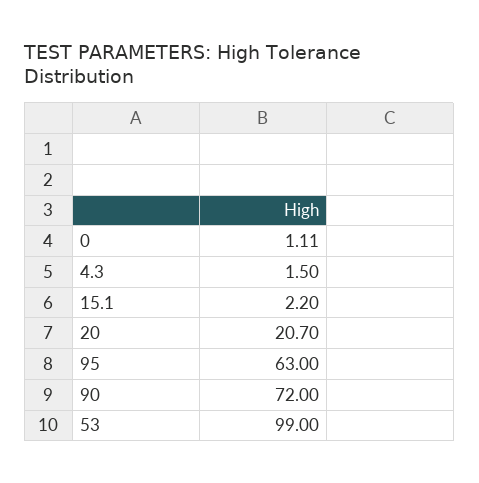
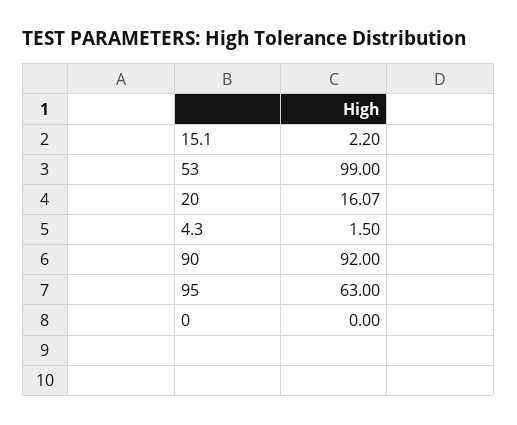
  {
-   "0": 1.11,
+   "0": 0,
    "4.3": 1.5,
    "15.1": 2.2,
-   "20": 20.7,
+   "20": 16.07,
    "95": 63,
-   "90": 72,
+   "90": 92,
    "53": 99
  }

